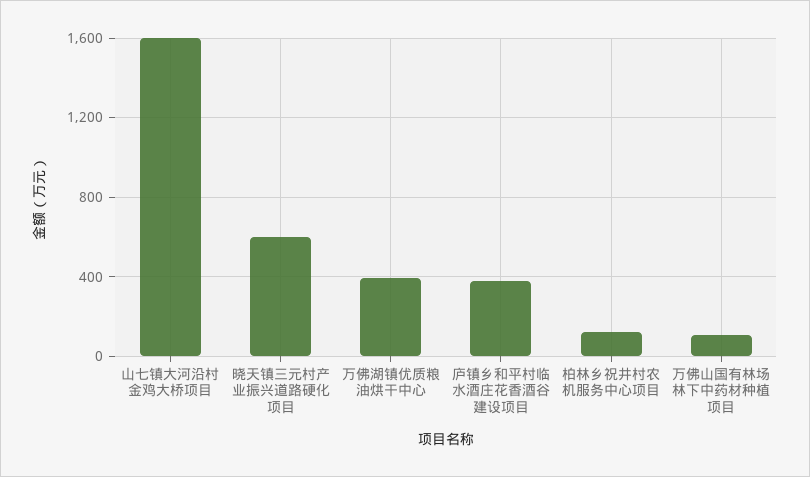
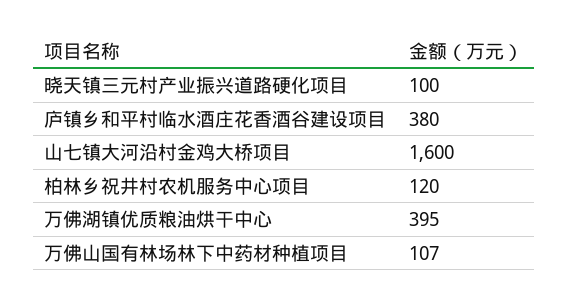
  {
    "山七镇大河沿村金鸡大桥项目": 1600,
-   "晓天镇三元村产业振兴道路硬化项目": 600,
+   "晓天镇三元村产业振兴道路硬化项目": 100,
    "万佛湖镇优质粮油烘干中心": 395,
    "庐镇乡和平村临水酒庄花香酒谷建设项目": 380,
    "柏林乡祝井村农机服务中心项目": 120,
    "万佛山国有林场林下中药材种植项目": 107
  }

